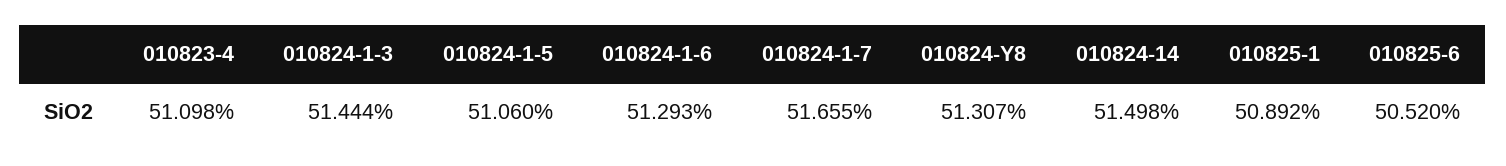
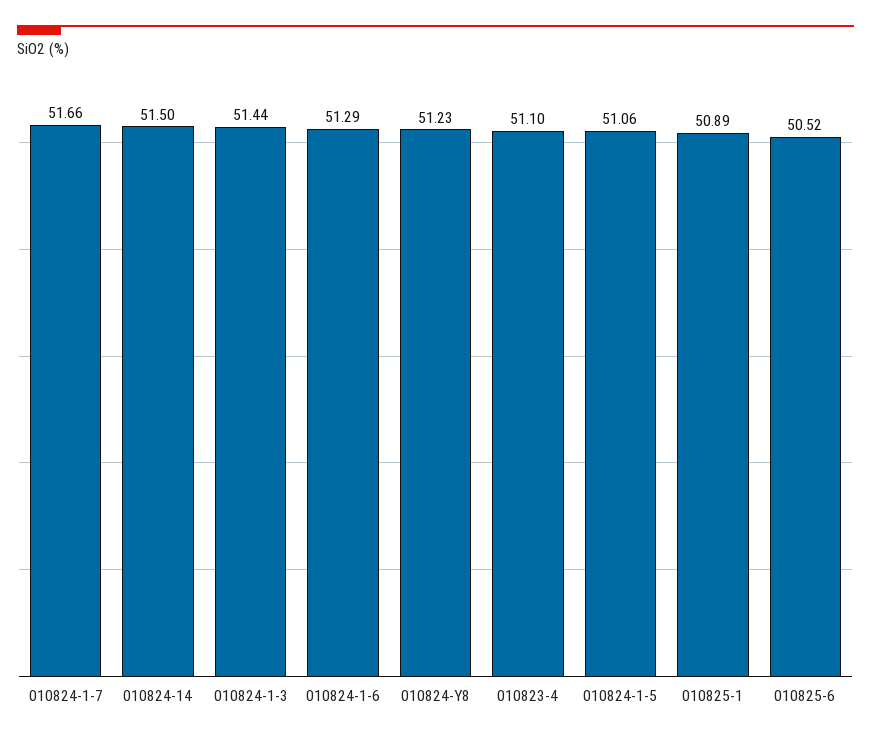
  {
    "010823-4": 51.098,
    "010824-1-3": 51.444,
    "010824-1-5": 51.06,
    "010824-1-6": 51.293,
    "010824-1-7": 51.655,
-   "010824-Y8": 51.307,
+   "010824-Y8": 51.23,
    "010824-14": 51.498,
    "010825-1": 50.892,
    "010825-6": 50.52
  }

